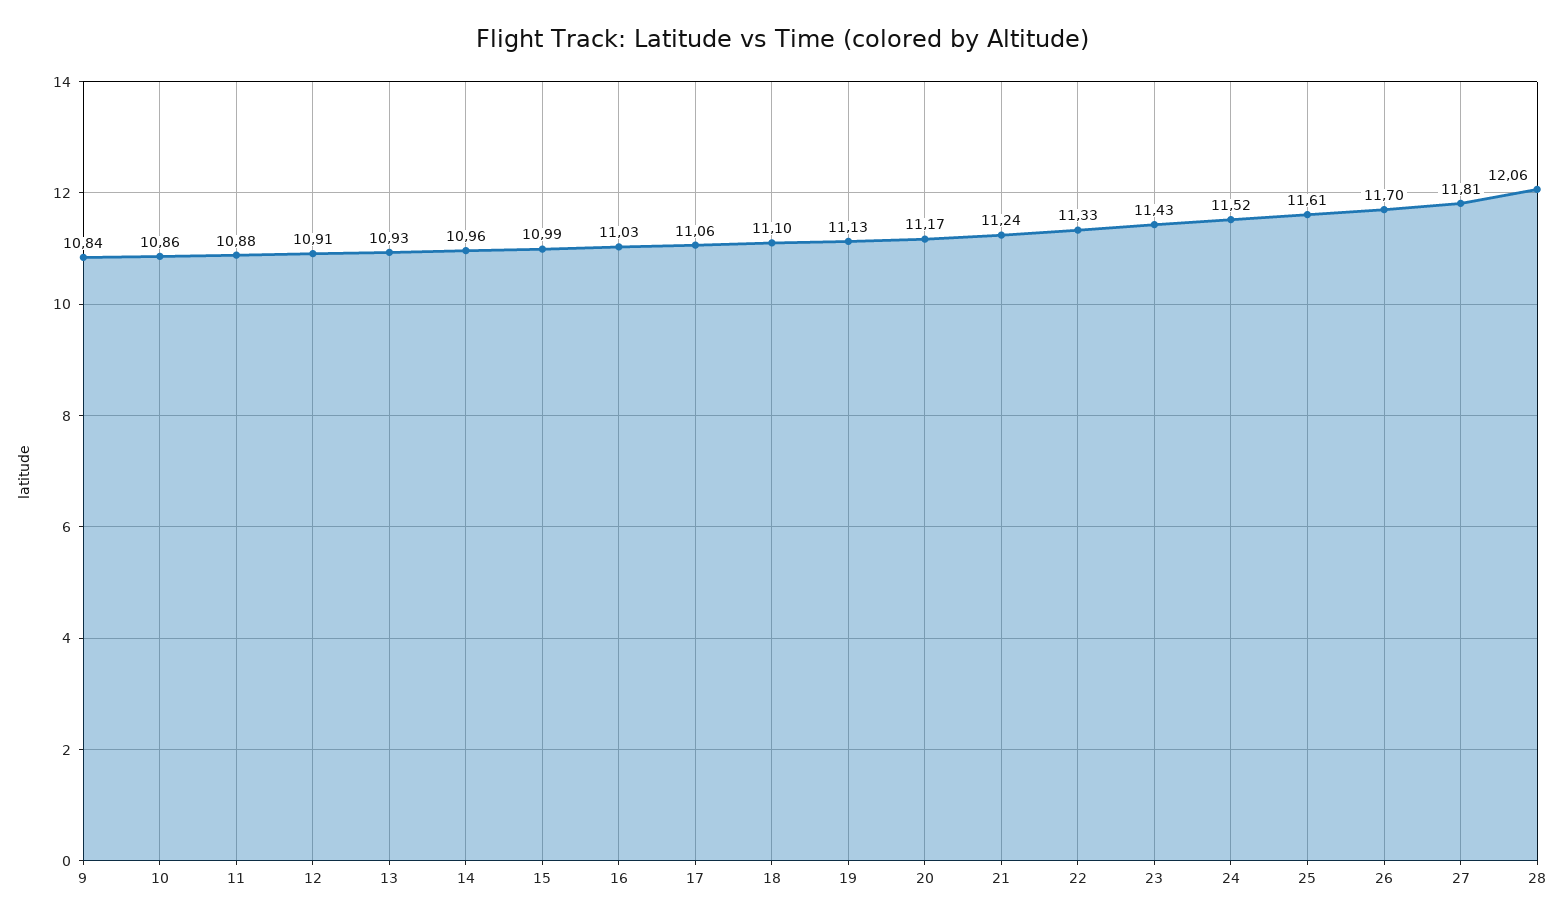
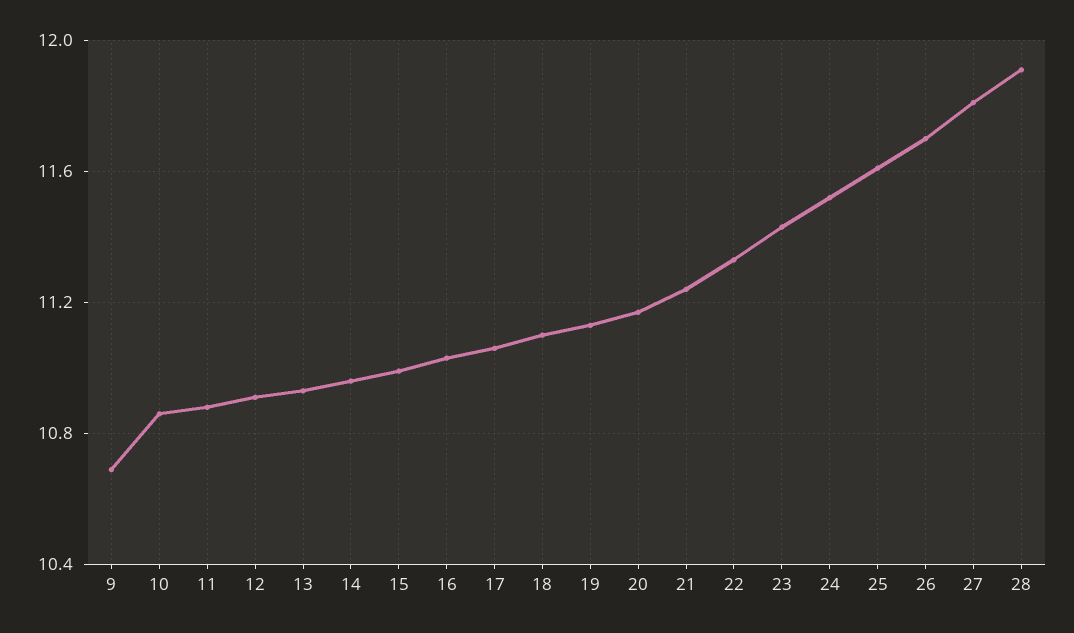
  {
-   "9": 10.84,
+   "9": 10.7,
    "10": 10.86,
    "11": 10.88,
    "12": 10.91,
    "13": 10.93,
    "14": 10.96,
    "15": 10.99,
    "16": 11.03,
    "17": 11.06,
    "18": 11.1,
    "19": 11.13,
    "20": 11.17,
    "21": 11.24,
    "22": 11.33,
    "23": 11.43,
    "24": 11.52,
    "25": 11.61,
    "26": 11.7,
    "27": 11.81,
-   "28": 12.06
+   "28": 11.9
  }

